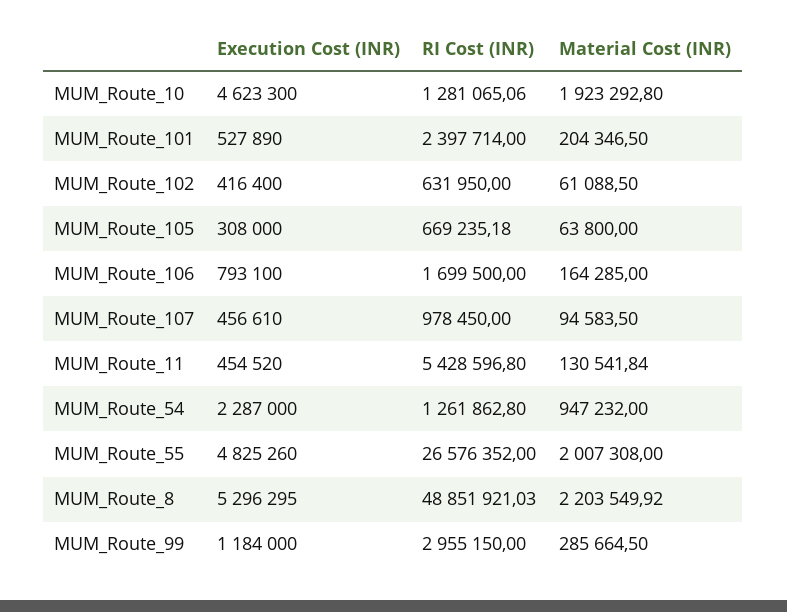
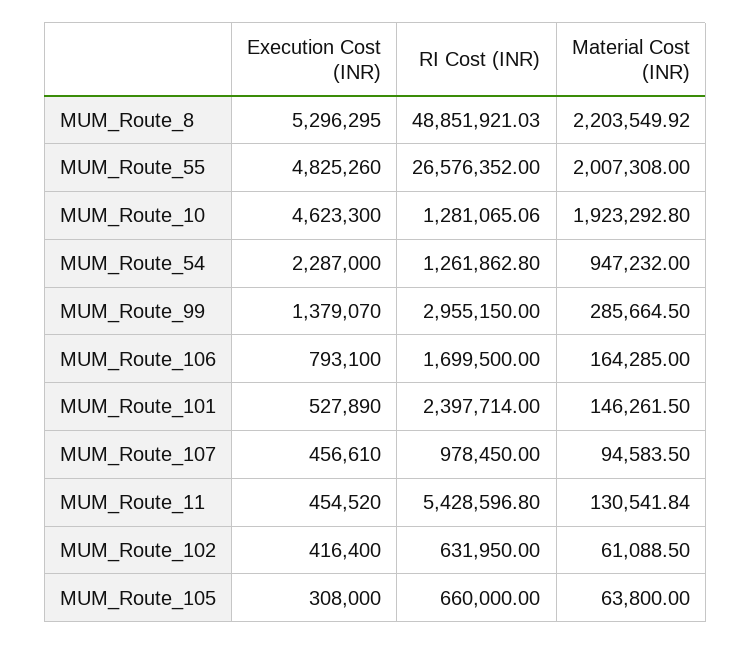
  {
    "Execution Cost (INR)": {
      "MUM_Route_10": 4623300,
      "MUM_Route_101": 527890,
      "MUM_Route_102": 416400,
      "MUM_Route_105": 308000,
      "MUM_Route_106": 793100,
      "MUM_Route_107": 456610,
      "MUM_Route_11": 454520,
      "MUM_Route_54": 2287000,
      "MUM_Route_55": 4825260,
      "MUM_Route_8": 5296295,
-     "MUM_Route_99": 1184000
+     "MUM_Route_99": 1379070
    },
    "RI Cost (INR)": {
      "MUM_Route_10": 1281065.06,
      "MUM_Route_101": 2397714,
      "MUM_Route_102": 631950,
-     "MUM_Route_105": 669235.18,
+     "MUM_Route_105": 660000,
      "MUM_Route_106": 1699500,
      "MUM_Route_107": 978450,
      "MUM_Route_11": 5428596.8,
      "MUM_Route_54": 1261862.8,
      "MUM_Route_55": 26576352,
      "MUM_Route_8": 48851921.03,
      "MUM_Route_99": 2955150
    },
    "Material Cost (INR)": {
      "MUM_Route_10": 1923292.8,
-     "MUM_Route_101": 204346.5,
+     "MUM_Route_101": 146261.5,
      "MUM_Route_102": 61088.5,
      "MUM_Route_105": 63800,
      "MUM_Route_106": 164285,
      "MUM_Route_107": 94583.5,
      "MUM_Route_11": 130541.84,
      "MUM_Route_54": 947232,
      "MUM_Route_55": 2007308,
      "MUM_Route_8": 2203549.92,
      "MUM_Route_99": 285664.5
    }
  }

